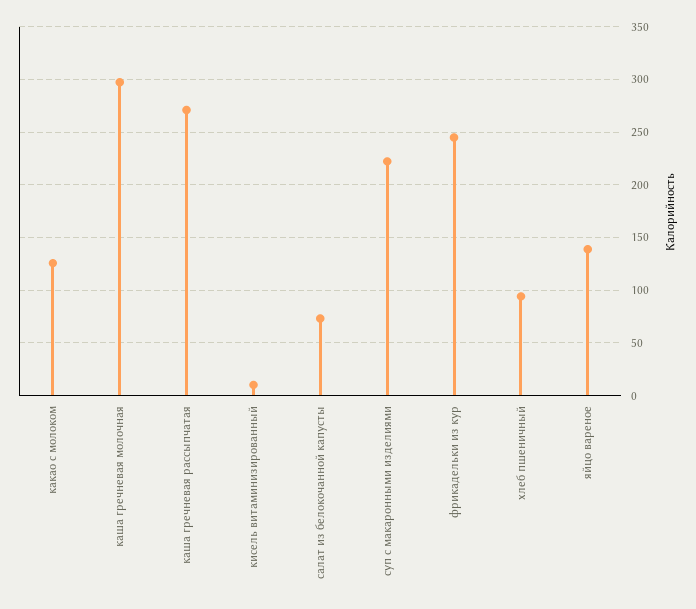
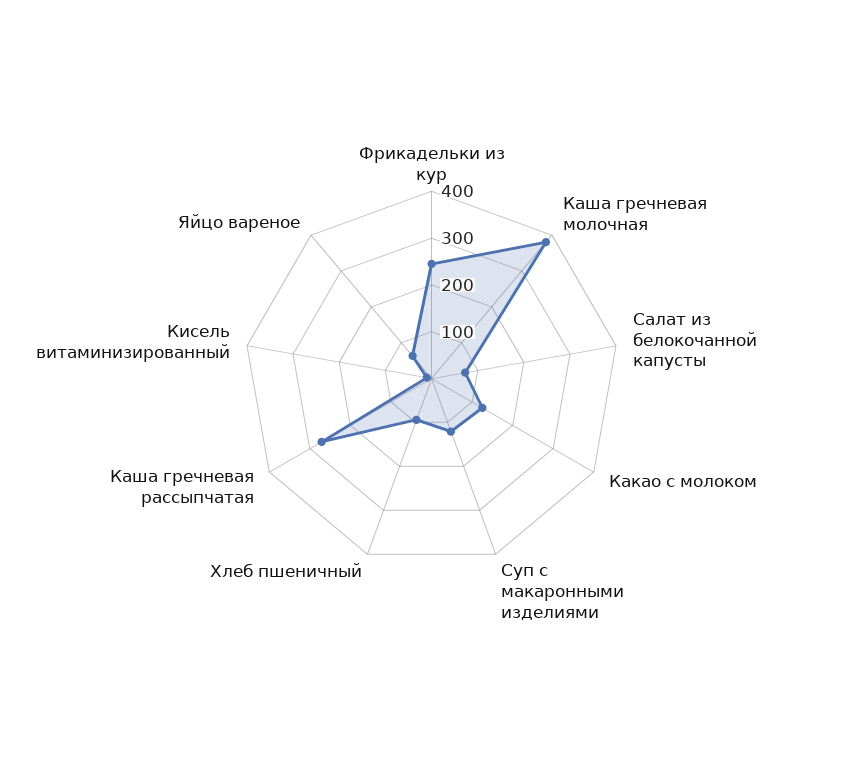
  {
    "какао с молоком": 130,
-   "каша гречневая молочная": 300,
+   "каша гречневая молочная": 380,
    "каша гречневая рассыпчатая": 270,
    "кисель витаминизированный": 10,
    "салат из белокочанной капусты": 70,
-   "суп с макаронными изделиями": 220,
+   "суп с макаронными изделиями": 120,
    "фрикадельки из кур": 240,
    "хлеб пшеничный": 90,
-   "яйцо вареное": 140
+   "яйцо вареное": 60
  }

